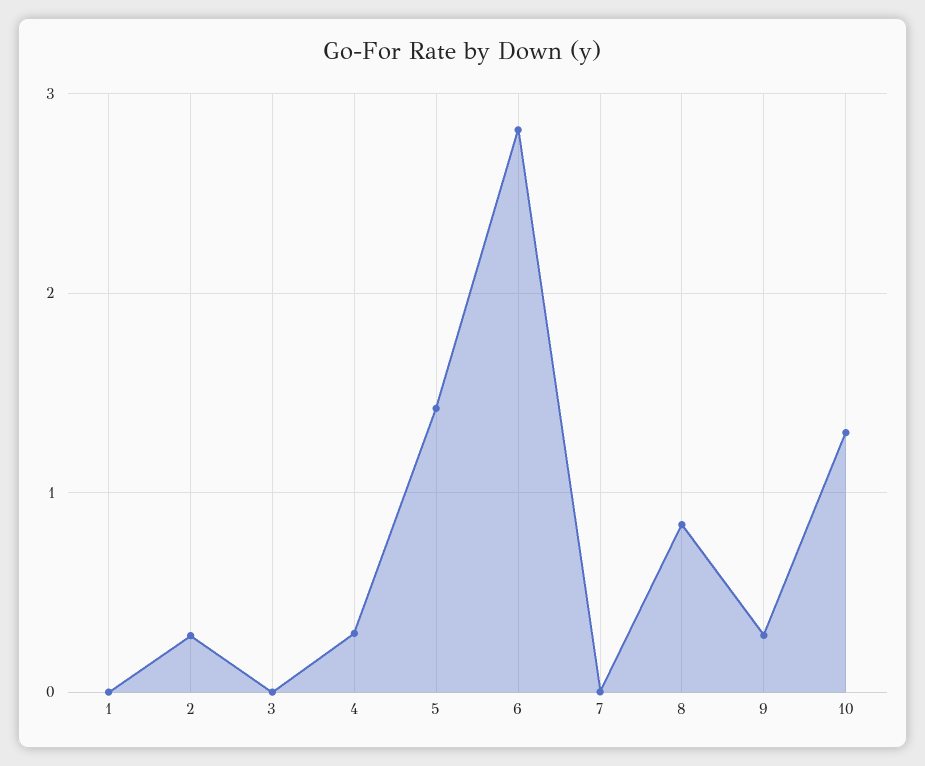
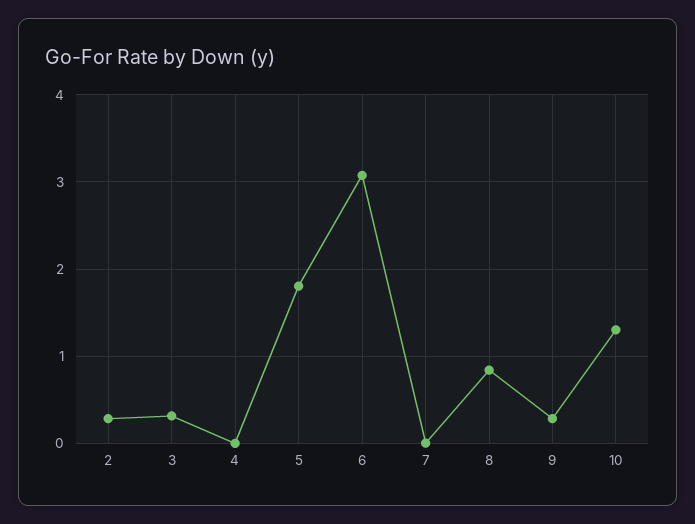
  {
-   "1": 0,
    "2": 0.3,
-   "3": 0,
+   "3": 0.3,
-   "4": 0.3,
+   "4": 0,
-   "5": 1.4,
+   "5": 1.8,
-   "6": 2.8,
+   "6": 3.1,
    "7": 0,
    "8": 0.8,
    "9": 0.3,
    "10": 1.3
  }

